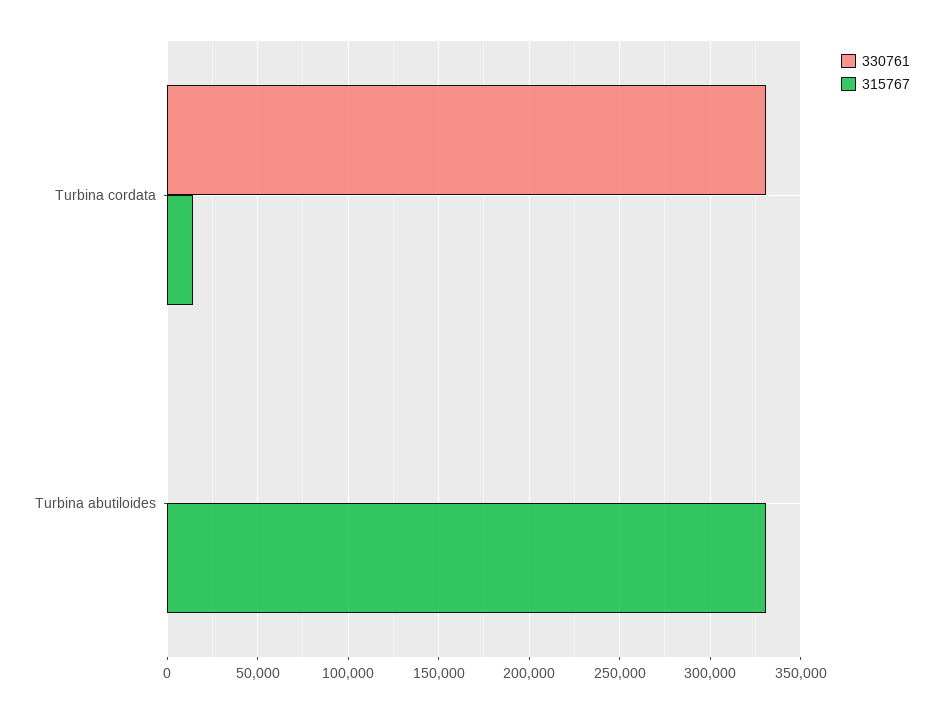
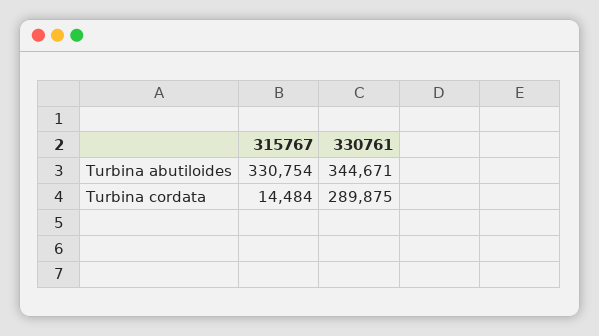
  {
    "330761": {
-     "Turbina cordata": 330000,
+     "Turbina cordata": 289875,
-     "Turbina abutiloides": 0
+     "Turbina abutiloides": 344671
    },
    "315767": {
      "Turbina cordata": 14484,
      "Turbina abutiloides": 330754
    }
  }

